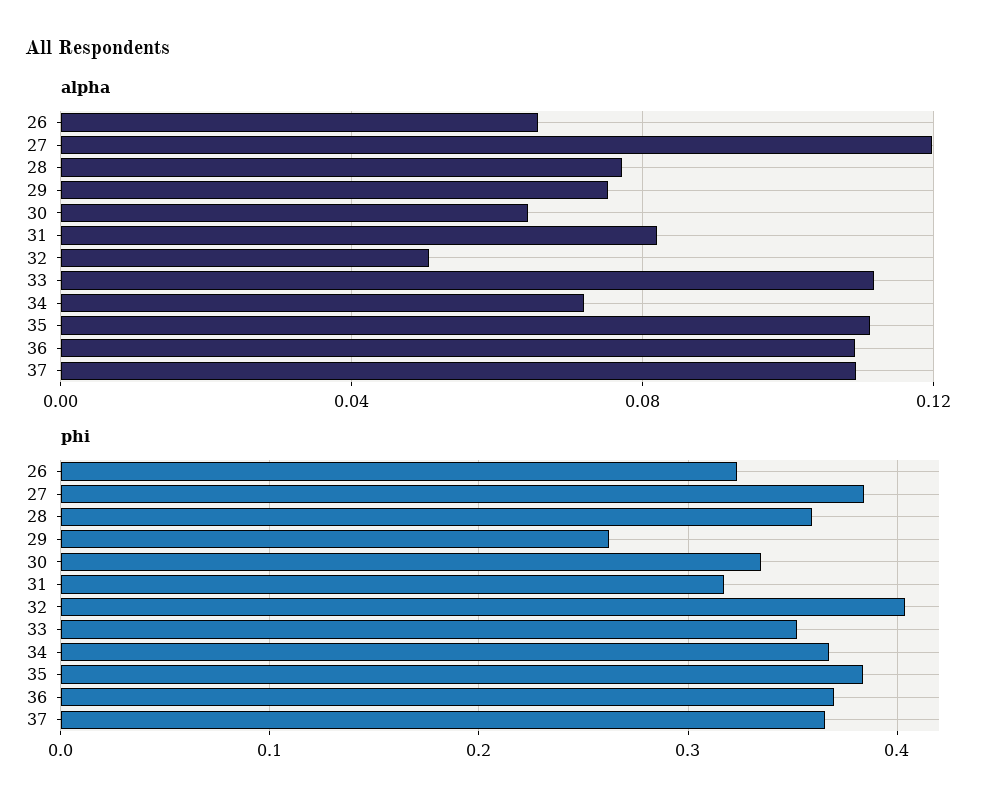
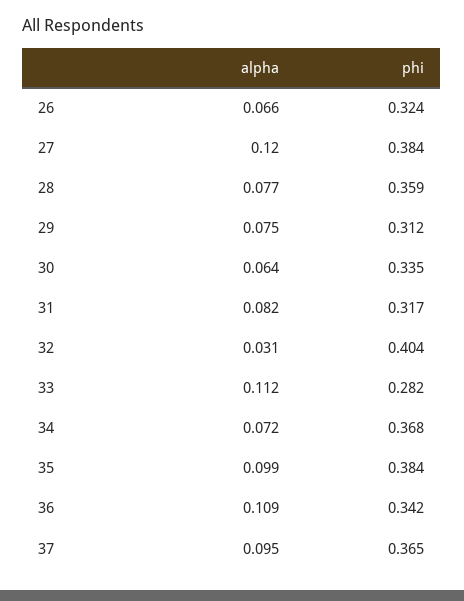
  {
    "alpha": {
      "26": 0.066,
      "27": 0.12,
      "28": 0.077,
      "29": 0.075,
      "30": 0.064,
      "31": 0.082,
-     "32": 0.05,
+     "32": 0.031,
      "33": 0.112,
      "34": 0.072,
-     "35": 0.11,
+     "35": 0.099,
      "36": 0.109,
-     "37": 0.11
+     "37": 0.095
    },
    "phi": {
      "26": 0.324,
      "27": 0.384,
      "28": 0.359,
-     "29": 0.26,
+     "29": 0.312,
      "30": 0.335,
      "31": 0.317,
      "32": 0.404,
-     "33": 0.35,
+     "33": 0.282,
      "34": 0.368,
      "35": 0.384,
-     "36": 0.37,
+     "36": 0.342,
      "37": 0.365
    }
  }

